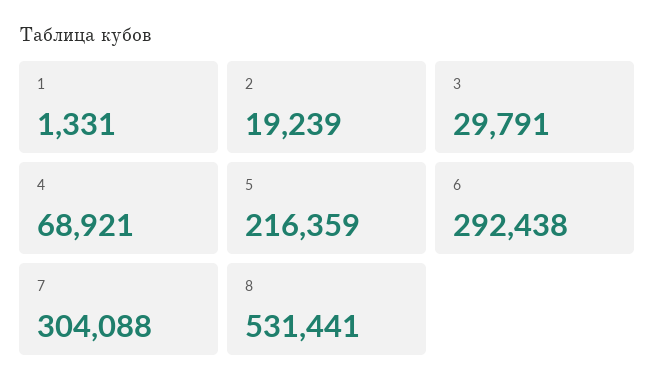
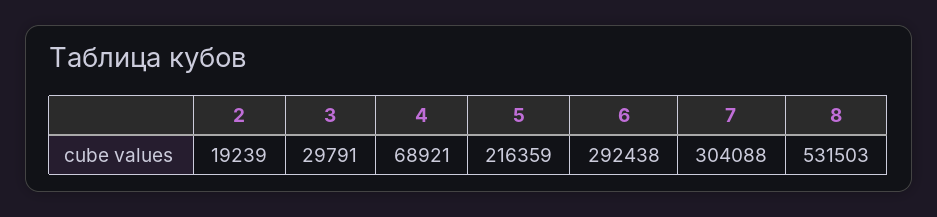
  {
-   "1": 1331,
    "2": 19239,
    "3": 29791,
    "4": 68921,
    "5": 216359,
    "6": 292438,
    "7": 304088,
-   "8": 531441
+   "8": 531503
  }

